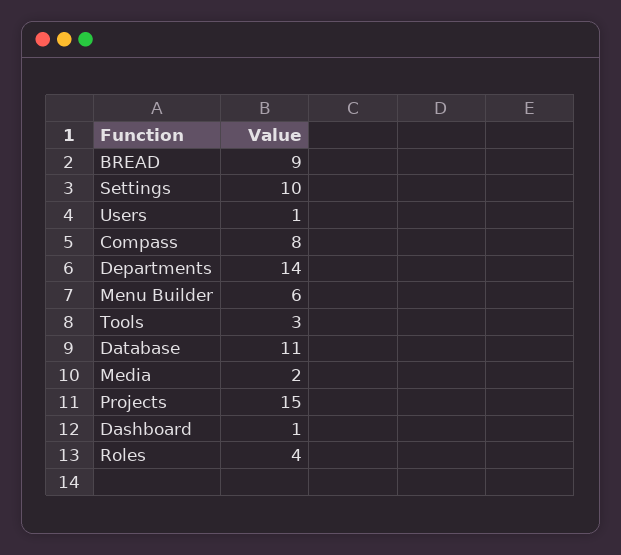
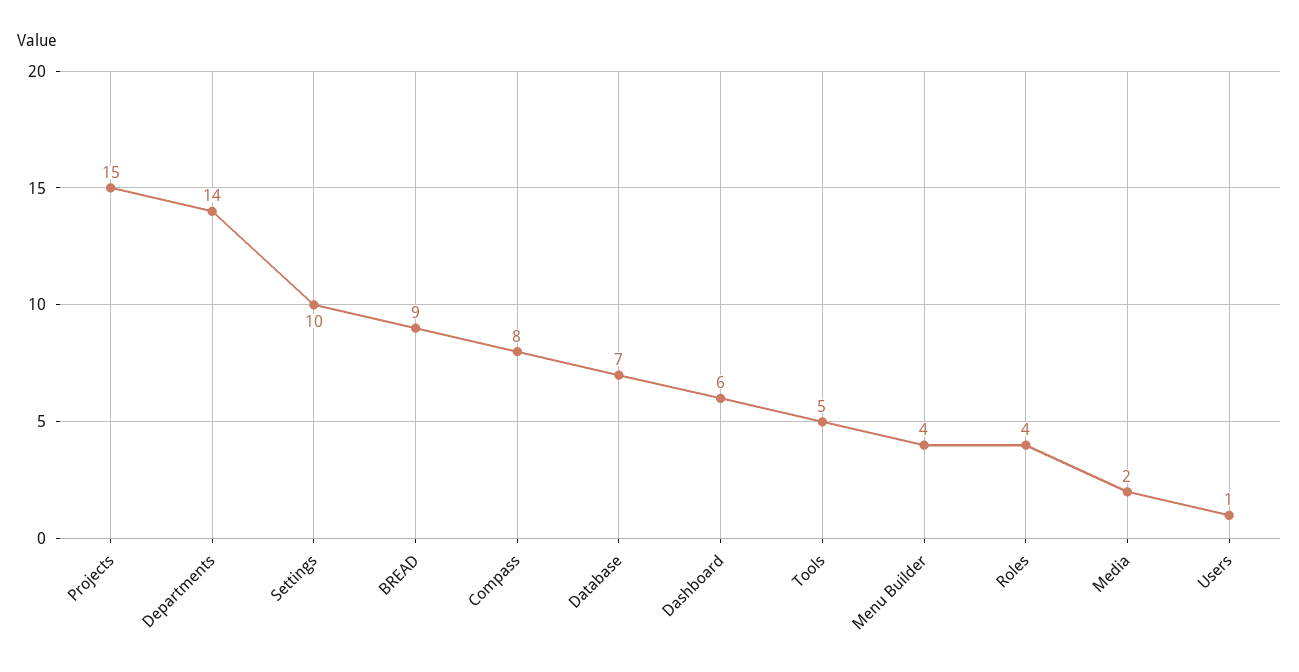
  {
    "BREAD": 9,
    "Settings": 10,
    "Users": 1,
    "Compass": 8,
    "Departments": 14,
-   "Menu Builder": 6,
+   "Menu Builder": 4,
-   "Tools": 3,
+   "Tools": 5,
-   "Database": 11,
+   "Database": 7,
    "Media": 2,
    "Projects": 15,
-   "Dashboard": 1,
+   "Dashboard": 6,
    "Roles": 4
  }

